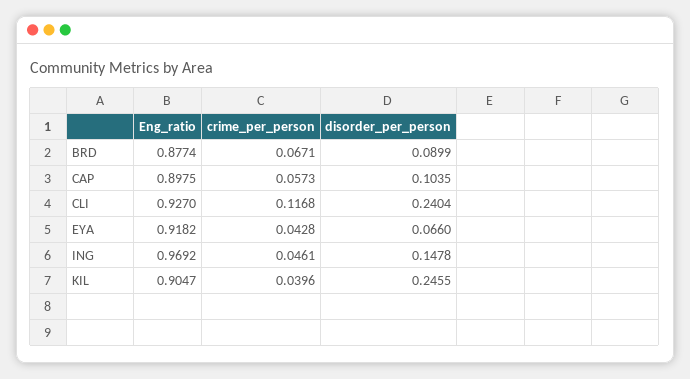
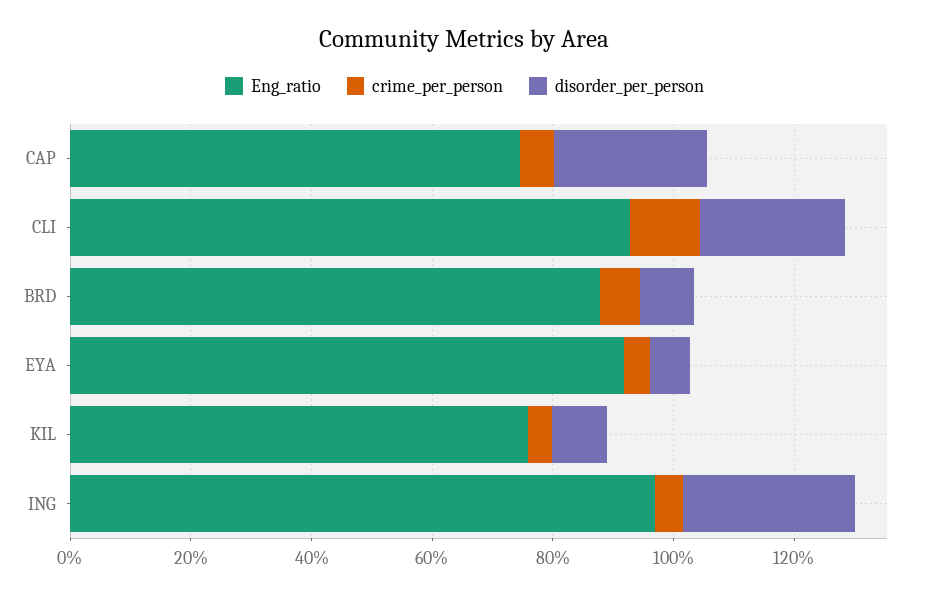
  {
    "Eng_ratio": {
      "BRD": 0.8774,
-     "CAP": 0.8975,
+     "CAP": 0.75,
      "CLI": 0.927,
      "EYA": 0.9182,
      "ING": 0.9692,
-     "KIL": 0.9047
+     "KIL": 0.75
    },
    "crime_per_person": {
      "BRD": 0.0671,
      "CAP": 0.0573,
      "CLI": 0.1168,
      "EYA": 0.0428,
      "ING": 0.0461,
      "KIL": 0.0396
    },
    "disorder_per_person": {
      "BRD": 0.0899,
-     "CAP": 0.1035,
+     "CAP": 0.25,
      "CLI": 0.2404,
      "EYA": 0.066,
-     "ING": 0.1478,
+     "ING": 0.3,
-     "KIL": 0.2455
+     "KIL": 0.1
    }
  }

